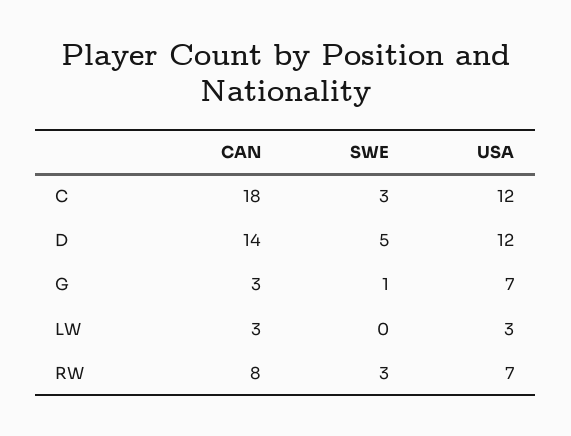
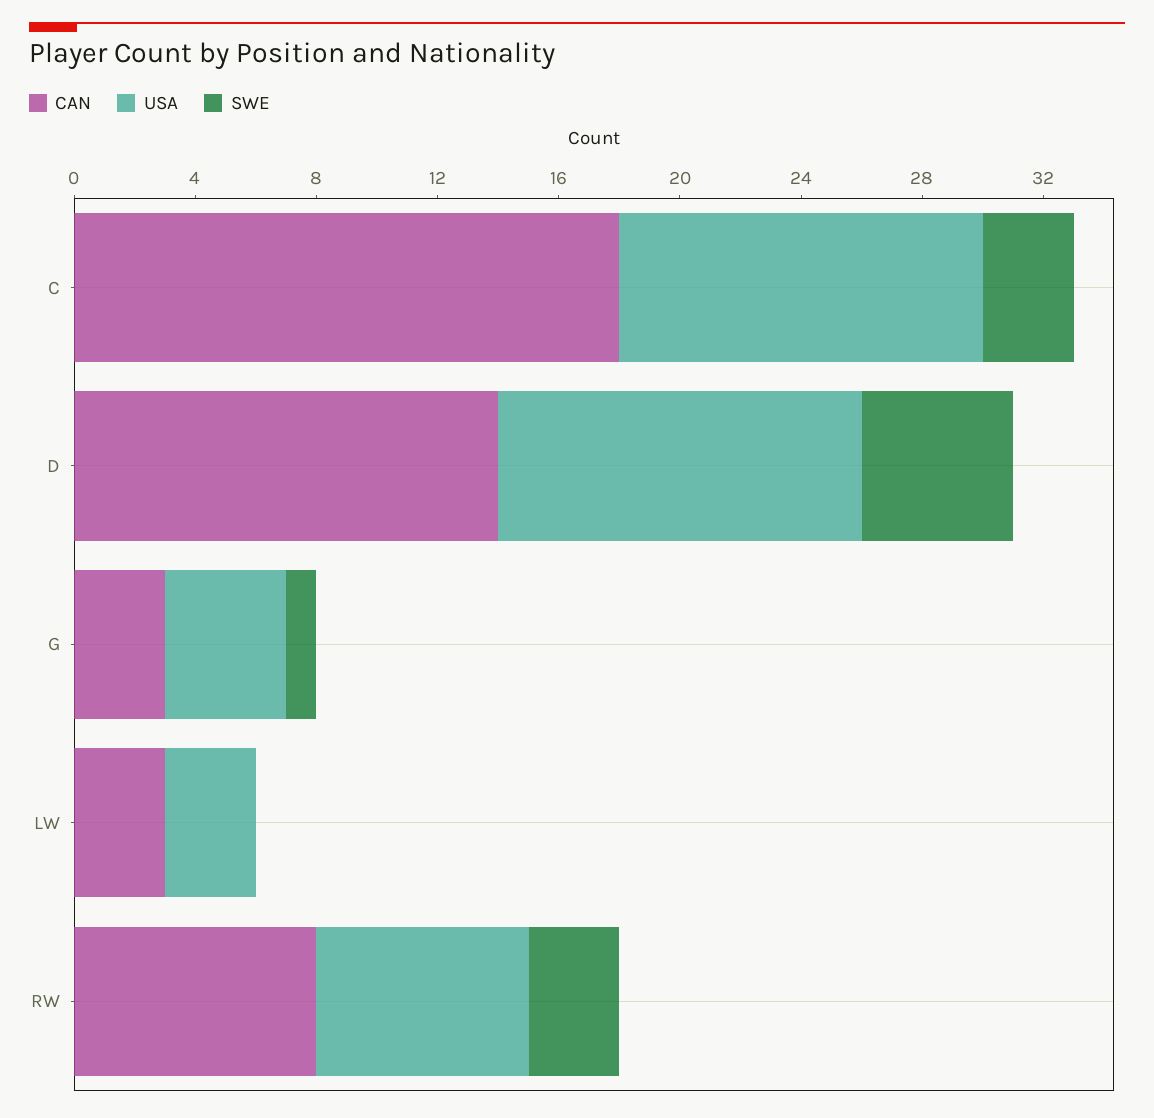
  {
    "CAN": {
      "C": 18,
      "D": 14,
      "G": 3,
      "LW": 3,
      "RW": 8
    },
    "SWE": {
      "C": 3,
      "D": 5,
      "G": 1,
      "LW": 0,
      "RW": 3
    },
    "USA": {
      "C": 12,
      "D": 12,
-     "G": 7,
+     "G": 4,
      "LW": 3,
      "RW": 7
    }
  }

